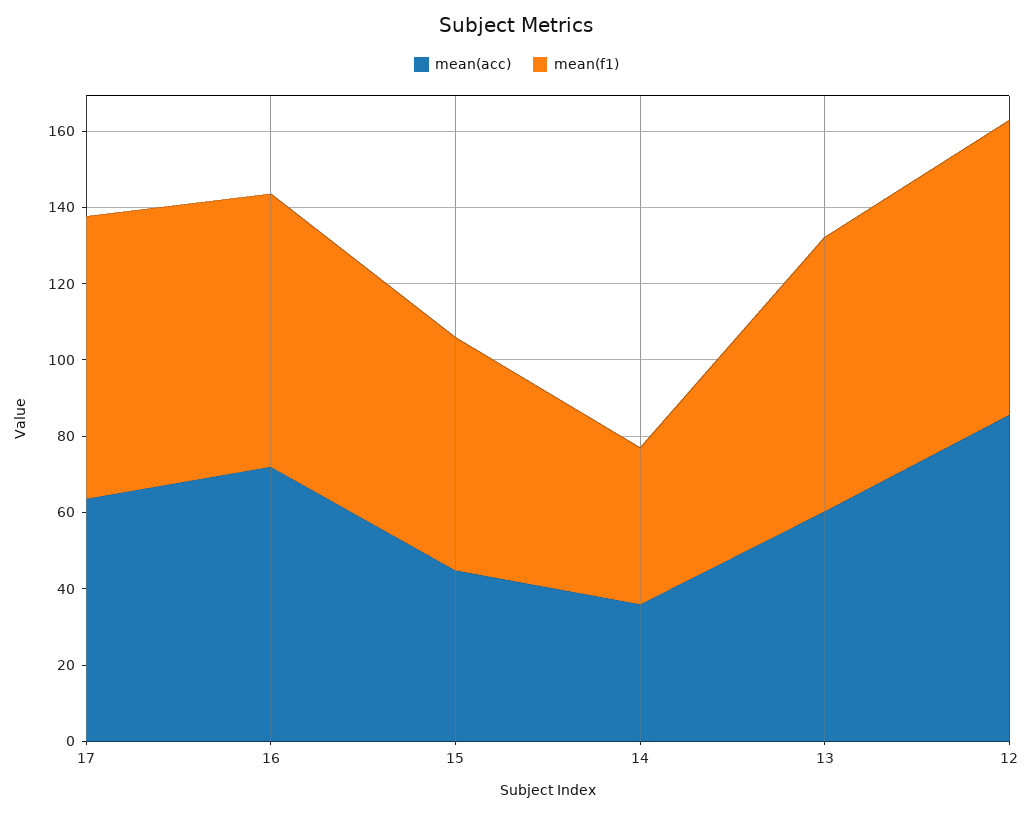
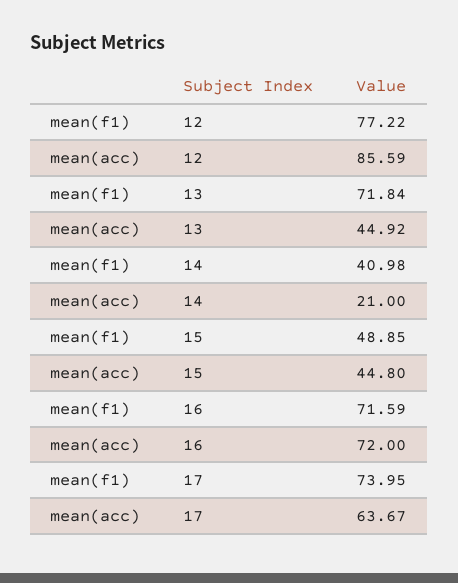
  {
    "mean(acc)": {
      "17": 63.67,
      "16": 72,
      "15": 44.8,
-     "14": 35,
+     "14": 21,
-     "13": 60,
+     "13": 44.92,
      "12": 85.59
    },
    "mean(f1)": {
      "17": 73.95,
      "16": 71.59,
-     "15": 60,
+     "15": 48.85,
      "14": 40.98,
      "13": 71.84,
      "12": 77.22
    }
  }

